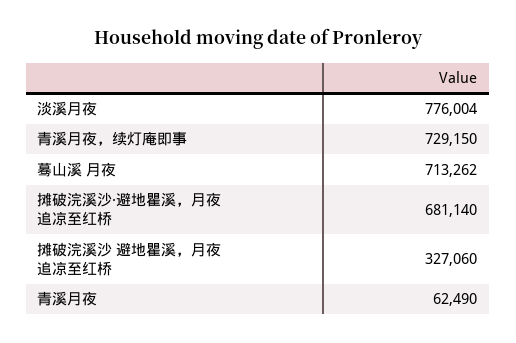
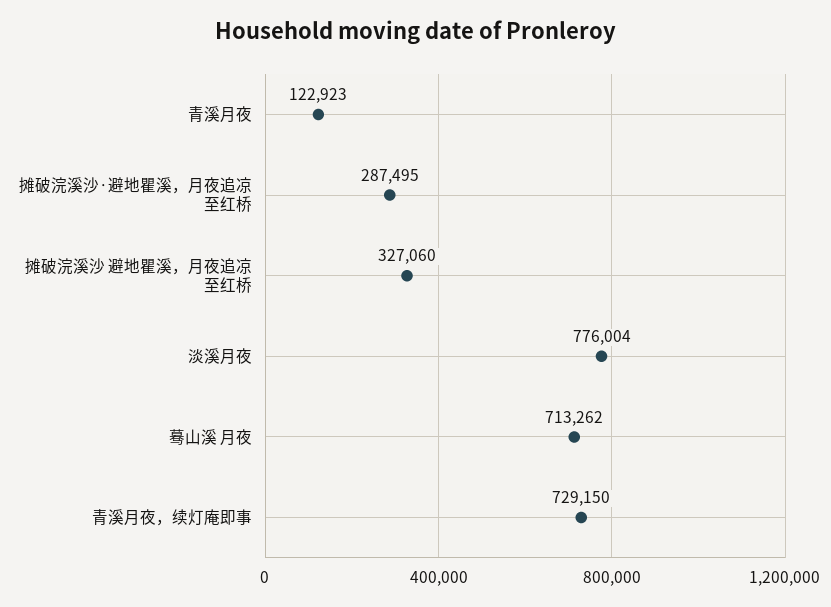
  {
    "淡溪月夜": 776004,
    "青溪月夜，续灯庵即事": 729150,
    "蓦山溪 月夜": 713262,
-   "摊破浣溪沙·避地瞿溪，月夜追凉至红桥": 681140,
+   "摊破浣溪沙·避地瞿溪，月夜追凉至红桥": 287495,
    "摊破浣溪沙 避地瞿溪，月夜追凉至红桥": 327060,
-   "青溪月夜": 62490
+   "青溪月夜": 122923
  }

